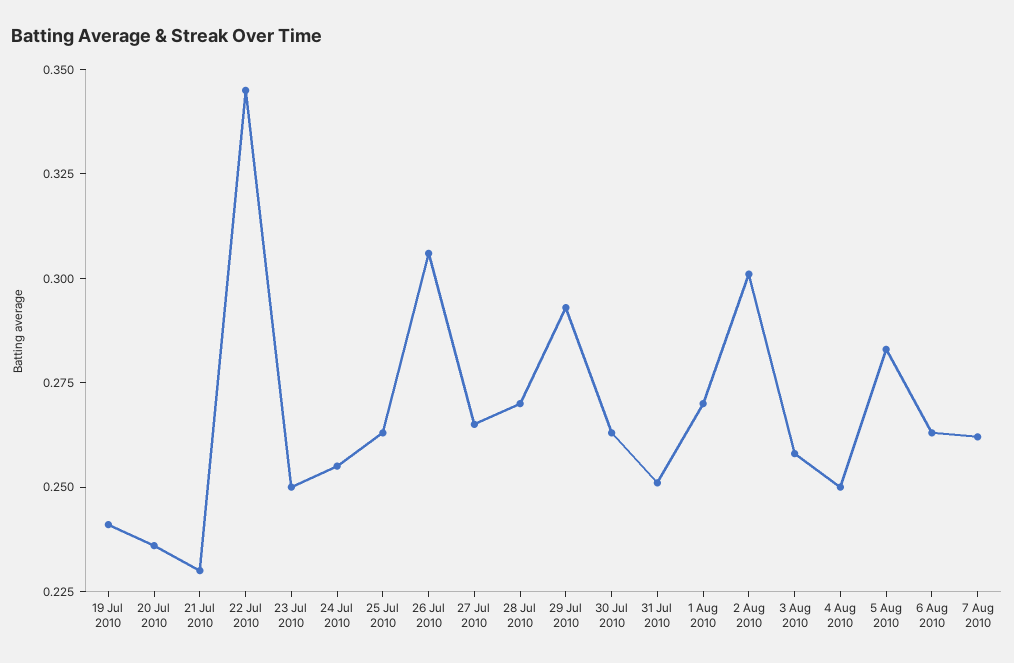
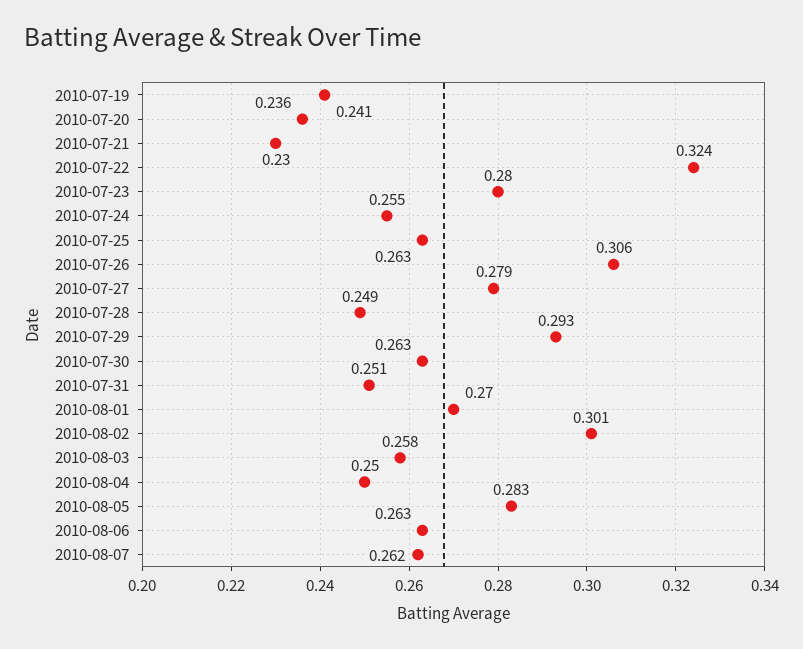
  {
    "19 Jul 2010": 0.241,
    "20 Jul 2010": 0.236,
    "21 Jul 2010": 0.23,
-   "22 Jul 2010": 0.345,
+   "22 Jul 2010": 0.324,
-   "23 Jul 2010": 0.25,
+   "23 Jul 2010": 0.28,
    "24 Jul 2010": 0.255,
    "25 Jul 2010": 0.263,
    "26 Jul 2010": 0.306,
-   "27 Jul 2010": 0.265,
+   "27 Jul 2010": 0.279,
-   "28 Jul 2010": 0.27,
+   "28 Jul 2010": 0.249,
    "29 Jul 2010": 0.293,
    "30 Jul 2010": 0.263,
    "31 Jul 2010": 0.251,
    "1 Aug 2010": 0.27,
    "2 Aug 2010": 0.301,
    "3 Aug 2010": 0.258,
    "4 Aug 2010": 0.25,
    "5 Aug 2010": 0.283,
    "6 Aug 2010": 0.263,
    "7 Aug 2010": 0.262
  }

